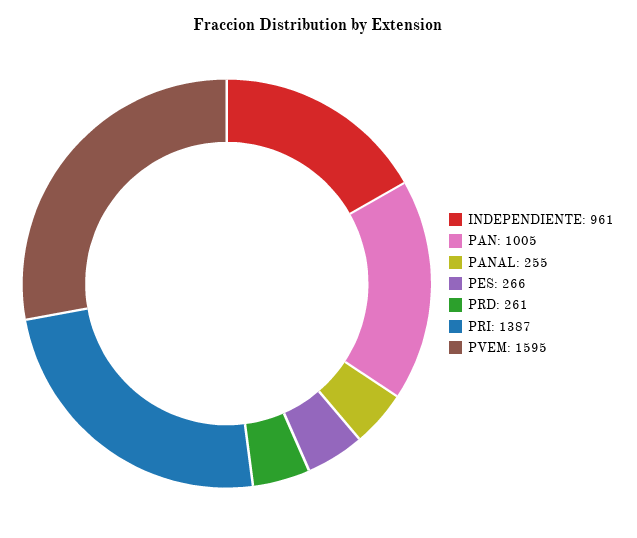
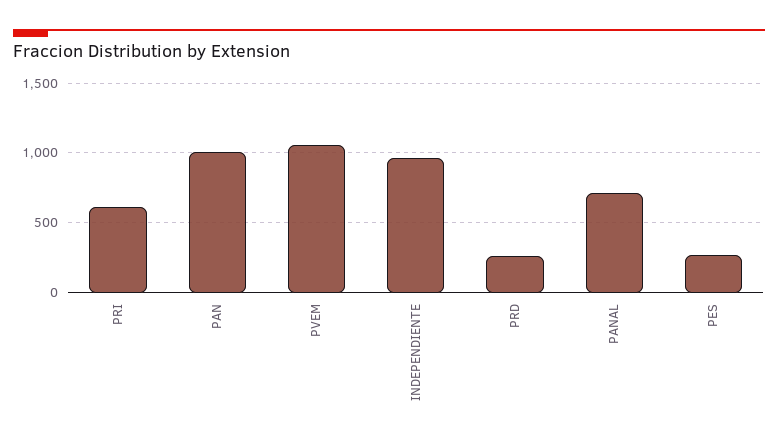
  {
    "INDEPENDIENTE": 961,
    "PAN": 1005,
-   "PANAL": 255,
+   "PANAL": 700,
    "PES": 266,
    "PRD": 261,
-   "PRI": 1387,
+   "PRI": 600,
-   "PVEM": 1595
+   "PVEM": 1050
  }

